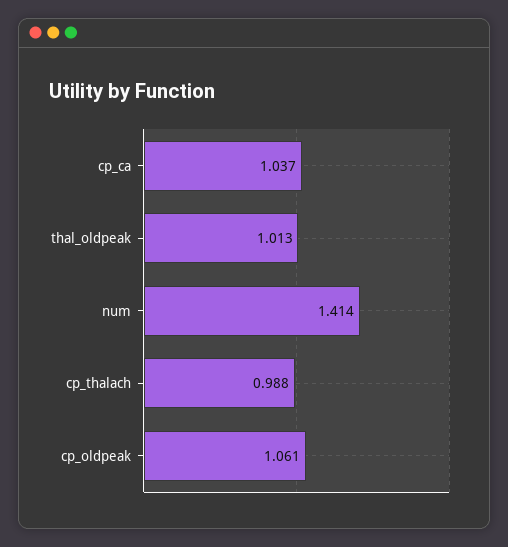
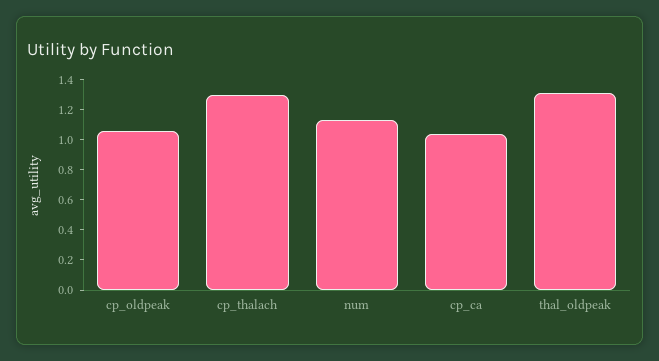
  {
    "cp_ca": 1.037,
-   "thal_oldpeak": 1.013,
+   "thal_oldpeak": 1.3,
-   "num": 1.414,
+   "num": 1.1,
-   "cp_thalach": 0.988,
+   "cp_thalach": 1.3,
    "cp_oldpeak": 1.061
  }

